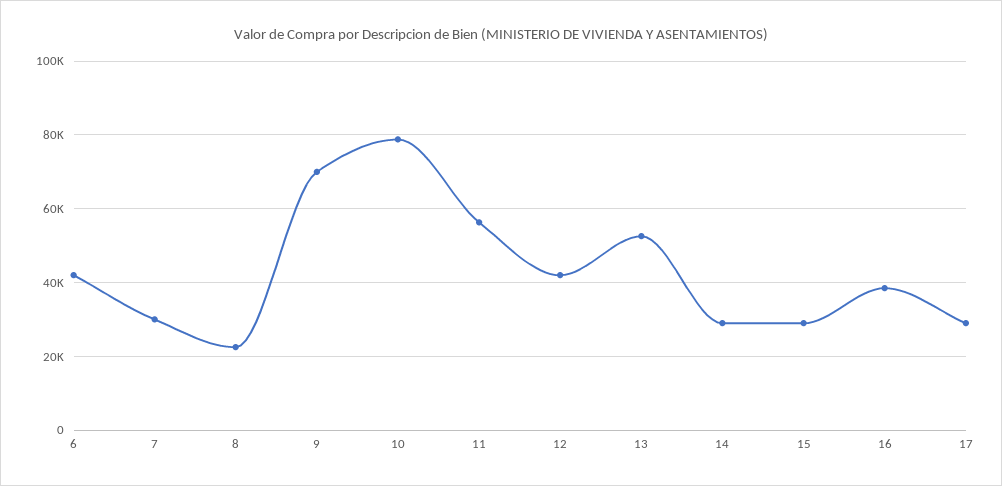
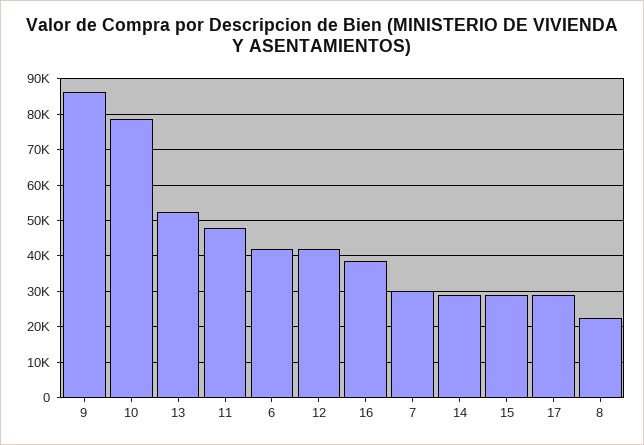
  {
    "6": 42000,
    "7": 30000,
    "8": 22000,
-   "9": 70000,
+   "9": 86000,
    "10": 78000,
-   "11": 56000,
+   "11": 48000,
    "12": 42000,
    "13": 52000,
    "14": 28000,
    "15": 28000,
    "16": 38000,
    "17": 28000
  }

